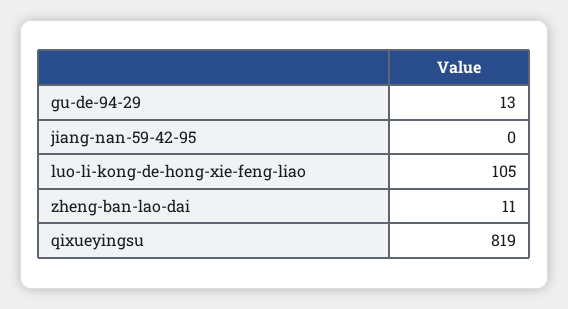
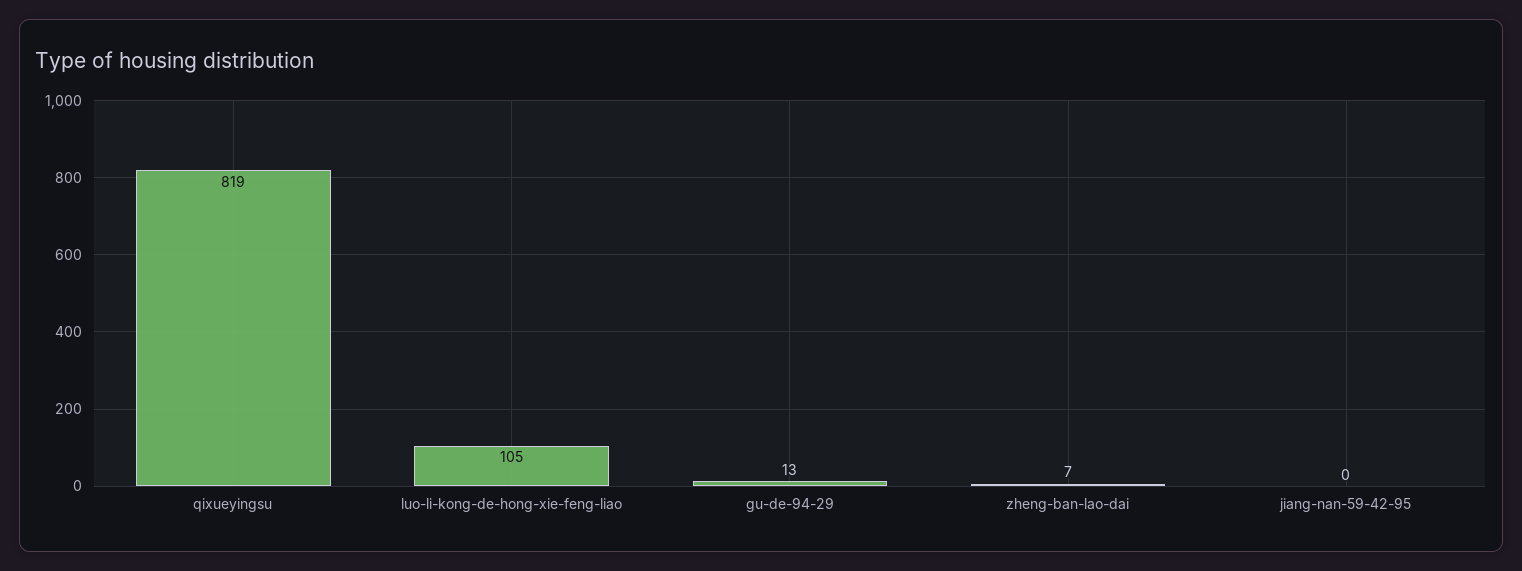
  {
    "gu-de-94-29": 13,
    "jiang-nan-59-42-95": 0,
    "luo-li-kong-de-hong-xie-feng-liao": 105,
-   "zheng-ban-lao-dai": 11,
+   "zheng-ban-lao-dai": 7,
    "qixueyingsu": 819
  }

